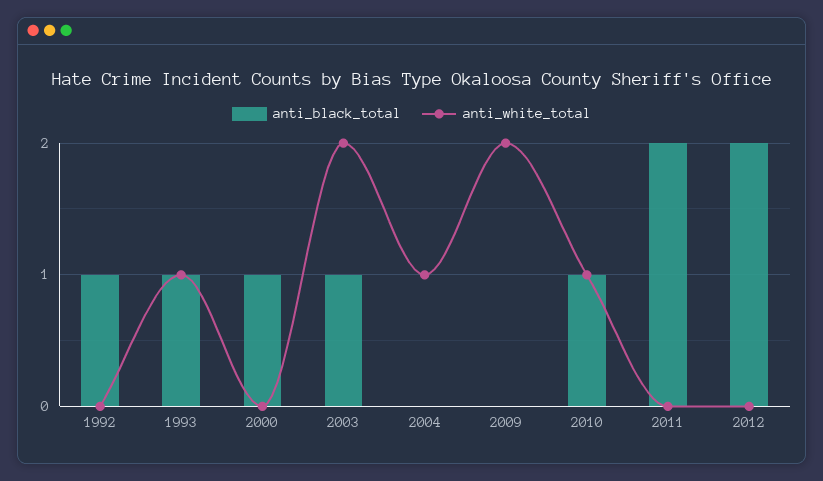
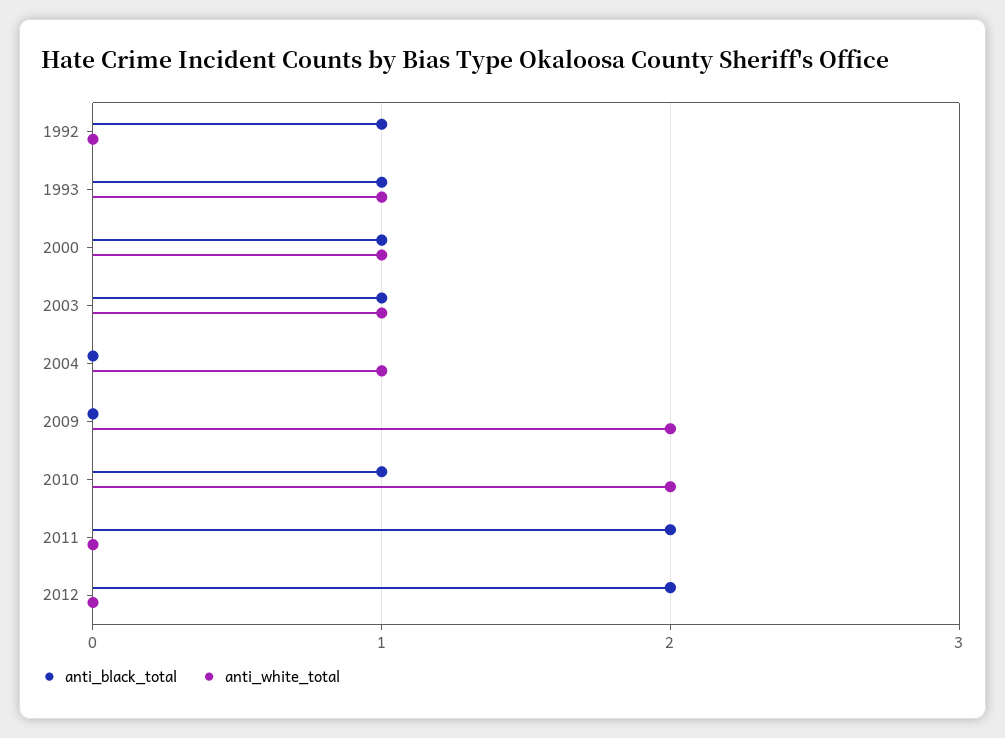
  {
    "anti_black_total": {
      "1992": 1,
      "1993": 1,
      "2000": 1,
      "2003": 1,
      "2004": 0,
      "2009": 0,
      "2010": 1,
      "2011": 2,
      "2012": 2
    },
    "anti_white_total": {
      "1992": 0,
      "1993": 1,
-     "2000": 0,
+     "2000": 1,
-     "2003": 2,
+     "2003": 1,
      "2004": 1,
      "2009": 2,
-     "2010": 1,
+     "2010": 2,
      "2011": 0,
      "2012": 0
    }
  }

